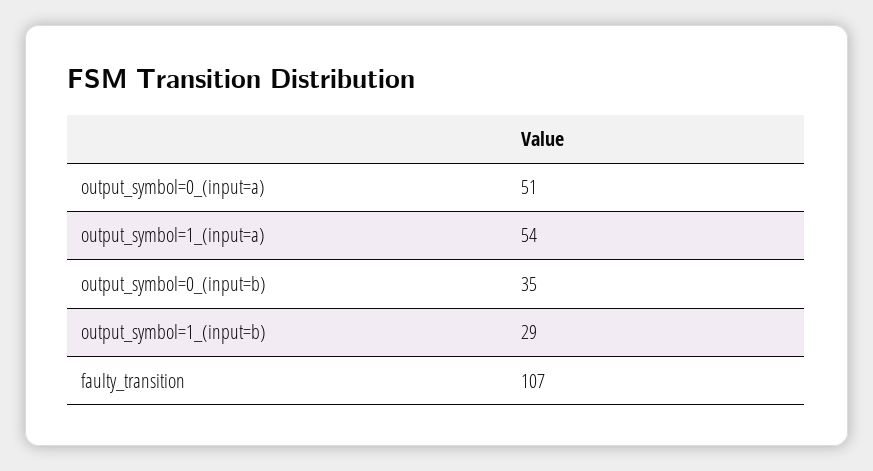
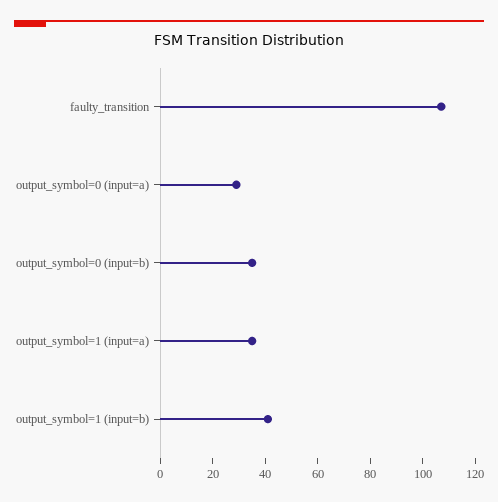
  {
-   "output_symbol=0_(input=a)": 51,
+   "output_symbol=0_(input=a)": 30,
-   "output_symbol=1_(input=a)": 54,
+   "output_symbol=1_(input=a)": 35,
    "output_symbol=0_(input=b)": 35,
-   "output_symbol=1_(input=b)": 29,
+   "output_symbol=1_(input=b)": 40,
    "faulty_transition": 107
  }

